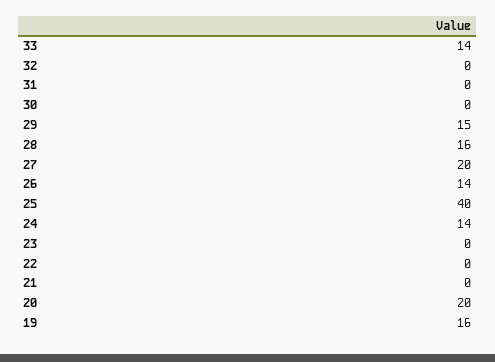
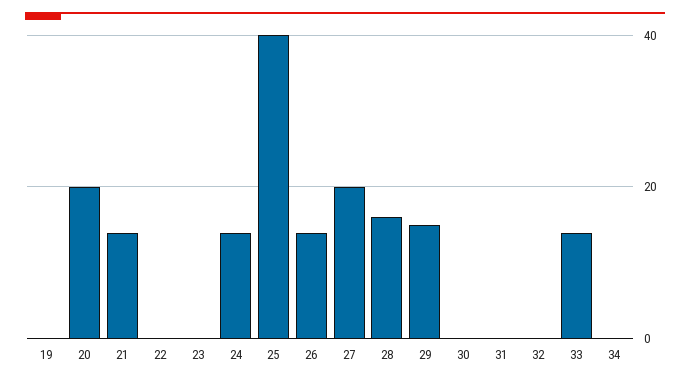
  {
    "33": 14,
    "32": 0,
    "31": 0,
    "30": 0,
    "29": 15,
    "28": 16,
    "27": 20,
    "26": 14,
    "25": 40,
    "24": 14,
    "23": 0,
    "22": 0,
-   "21": 0,
+   "21": 15,
    "20": 20,
-   "19": 16
+   "19": 0,
+   "34": 0
  }

